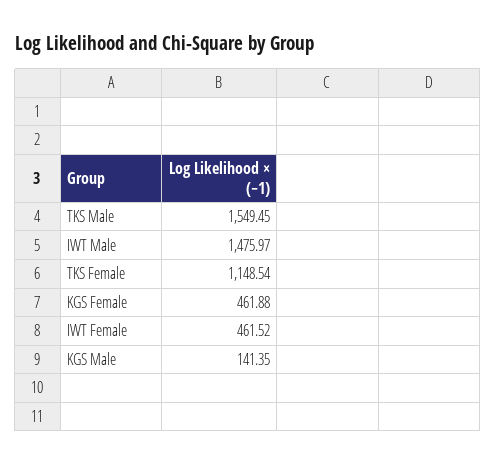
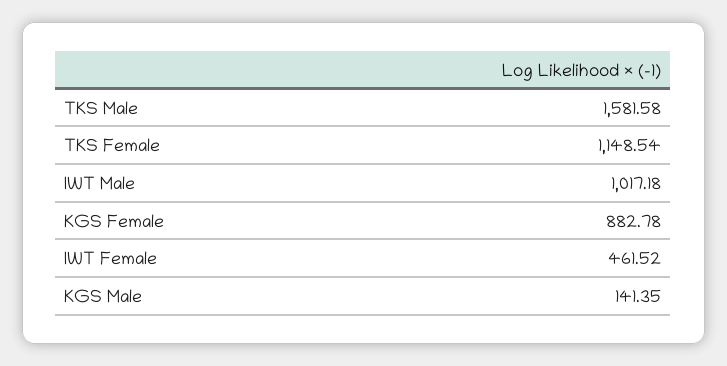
  {
-   "TKS Male": 1549.45,
+   "TKS Male": 1581.58,
-   "IWT Male": 1475.97,
+   "IWT Male": 1017.18,
    "TKS Female": 1148.54,
-   "KGS Female": 461.88,
+   "KGS Female": 882.78,
    "IWT Female": 461.52,
    "KGS Male": 141.35
  }

